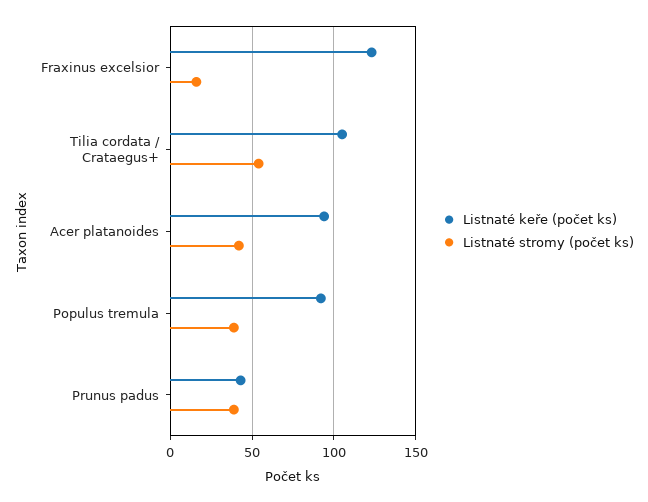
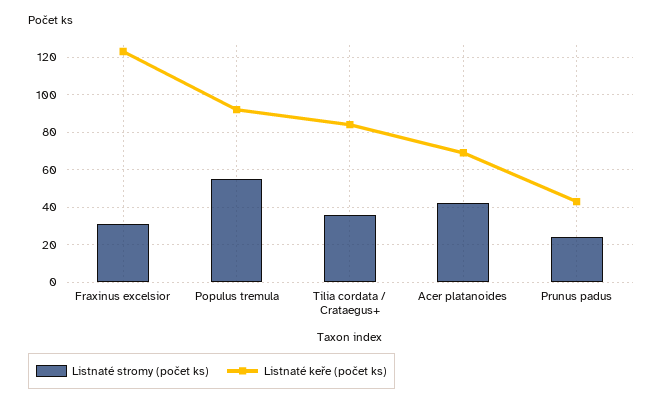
  {
    "Listnaté keře (počet ks)": {
      "Fraxinus excelsior": 125,
-     "Tilia cordata / Crataegus+": 105,
+     "Tilia cordata / Crataegus+": 85,
-     "Acer platanoides": 95,
+     "Acer platanoides": 70,
      "Populus tremula": 90,
      "Prunus padus": 45
    },
    "Listnaté stromy (počet ks)": {
-     "Fraxinus excelsior": 15,
+     "Fraxinus excelsior": 30,
-     "Tilia cordata / Crataegus+": 55,
+     "Tilia cordata / Crataegus+": 35,
      "Acer platanoides": 40,
-     "Populus tremula": 40,
+     "Populus tremula": 55,
-     "Prunus padus": 40
+     "Prunus padus": 25
    }
  }

